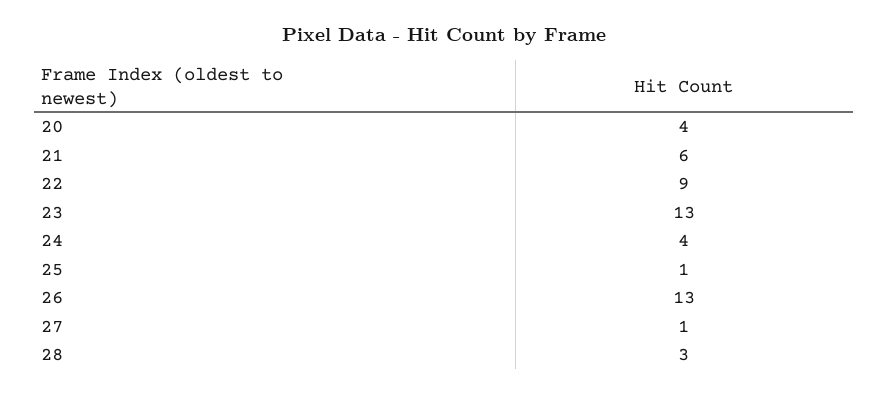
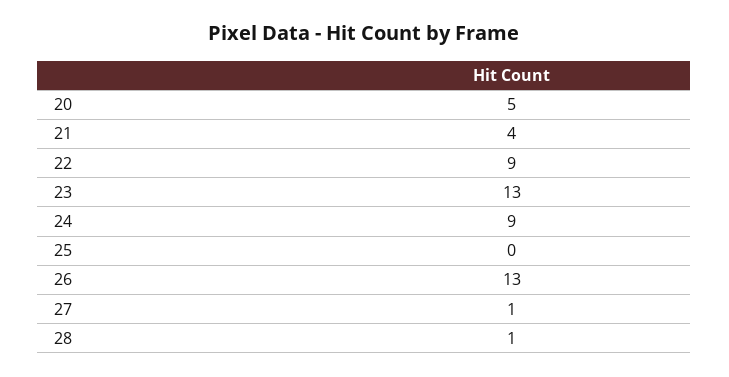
  {
-   "20": 4,
+   "20": 5,
-   "21": 6,
+   "21": 4,
    "22": 9,
    "23": 13,
-   "24": 4,
+   "24": 9,
-   "25": 1,
+   "25": 0,
    "26": 13,
    "27": 1,
-   "28": 3
+   "28": 1
  }

